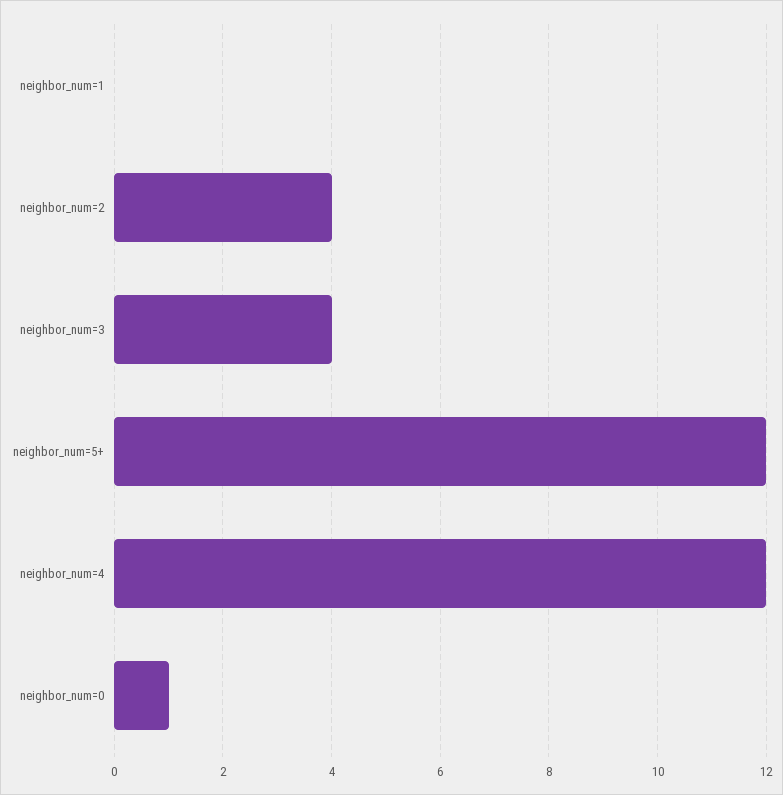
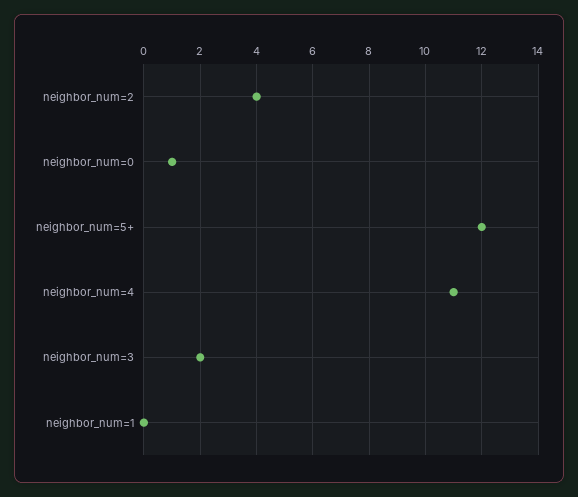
  {
    "neighbor_num=1": 0,
    "neighbor_num=2": 4,
-   "neighbor_num=3": 4,
+   "neighbor_num=3": 2,
    "neighbor_num=5+": 12,
-   "neighbor_num=4": 12,
+   "neighbor_num=4": 11,
    "neighbor_num=0": 1
  }

